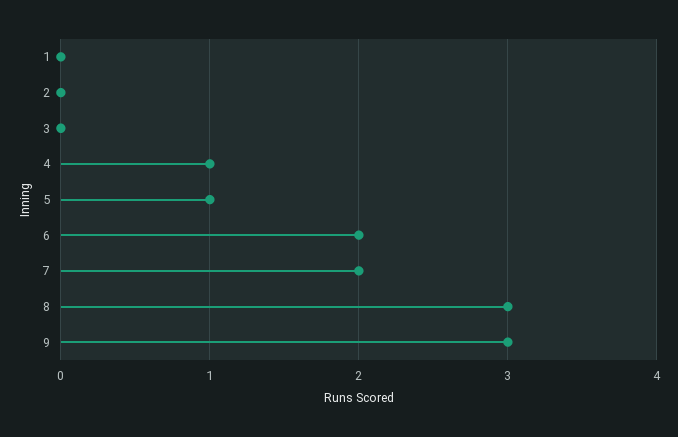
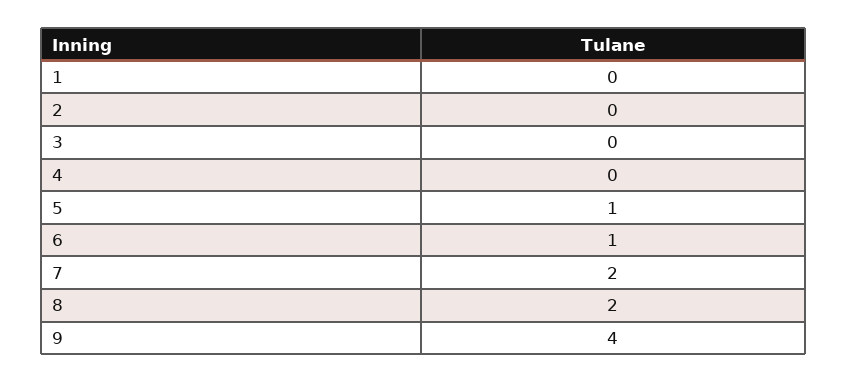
  {
    "1": 0,
    "2": 0,
    "3": 0,
-   "4": 1,
+   "4": 0,
    "5": 1,
-   "6": 2,
+   "6": 1,
    "7": 2,
-   "8": 3,
+   "8": 2,
-   "9": 3
+   "9": 4
  }

